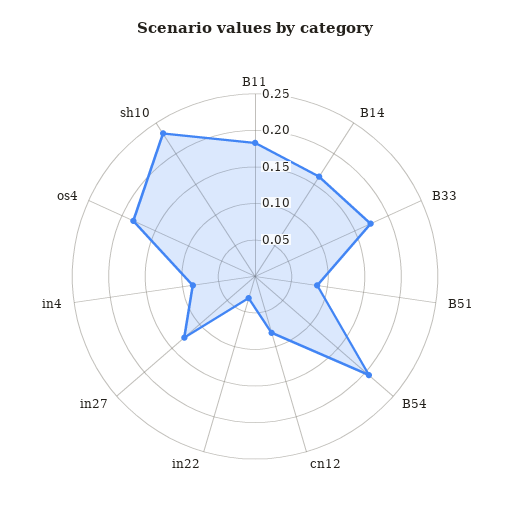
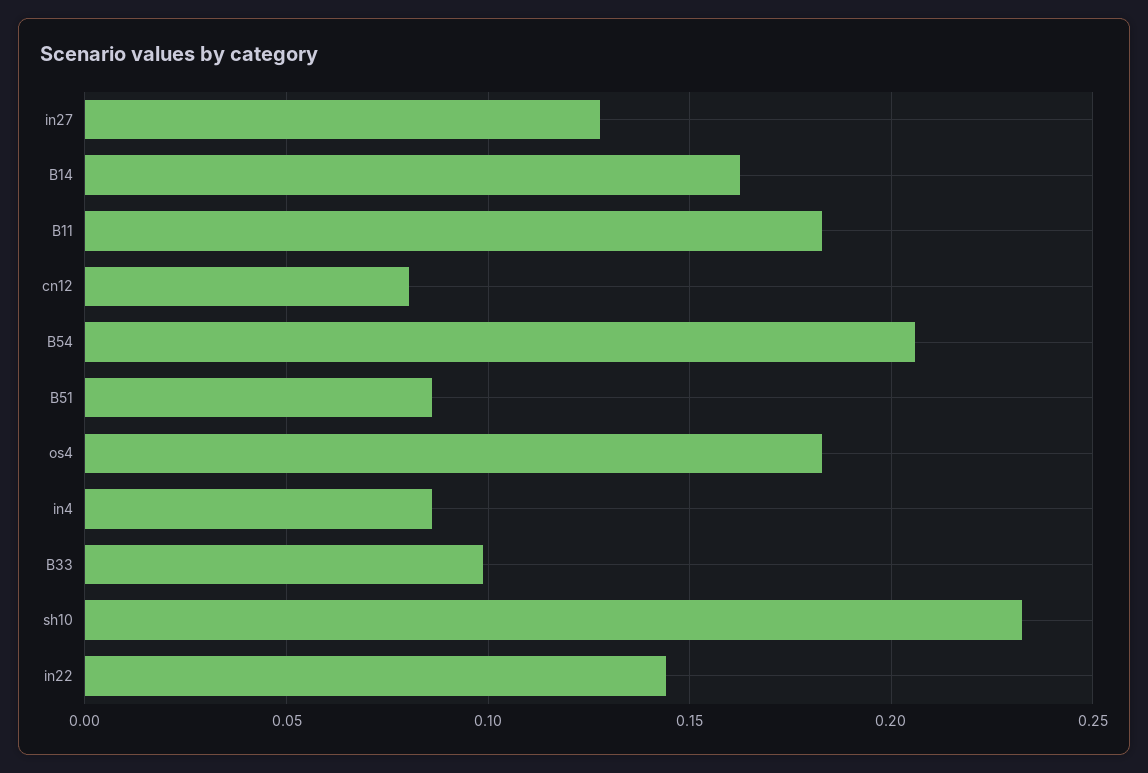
  {
    "B11": 0.185,
    "B14": 0.16,
-   "B33": 0.175,
+   "B33": 0.1,
    "B51": 0.085,
    "B54": 0.205,
    "cn12": 0.08,
-   "in22": 0.025,
+   "in22": 0.145,
    "in27": 0.13,
    "in4": 0.085,
    "os4": 0.185,
    "sh10": 0.235
  }

